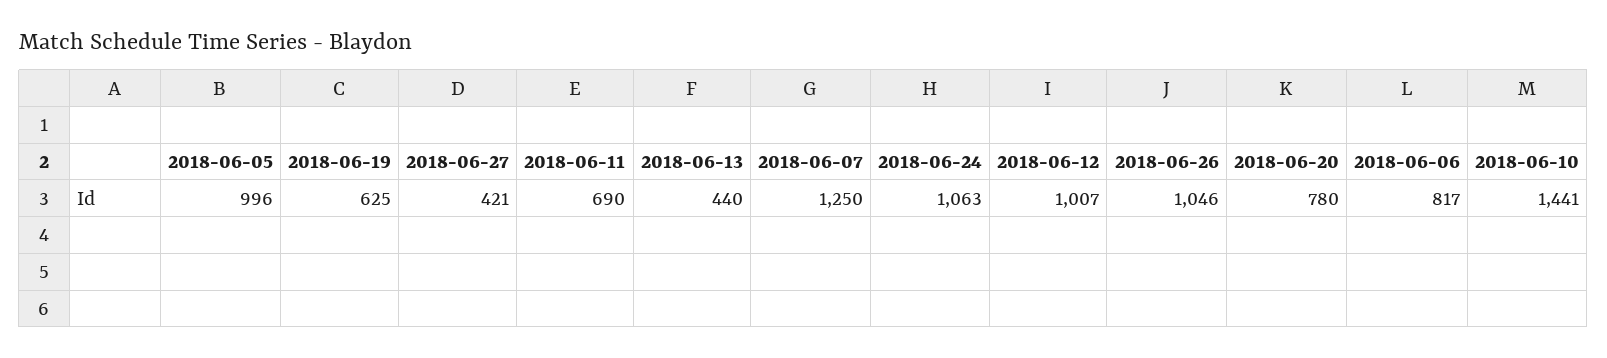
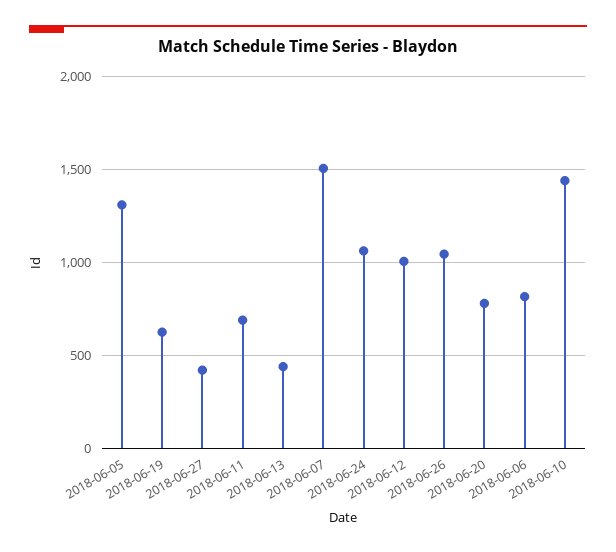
  {
-   "2018-06-05": 996,
+   "2018-06-05": 1300,
    "2018-06-19": 625,
    "2018-06-27": 421,
    "2018-06-11": 690,
    "2018-06-13": 440,
-   "2018-06-07": 1250,
+   "2018-06-07": 1500,
    "2018-06-24": 1063,
    "2018-06-12": 1007,
    "2018-06-26": 1046,
    "2018-06-20": 780,
    "2018-06-06": 817,
    "2018-06-10": 1441
  }

